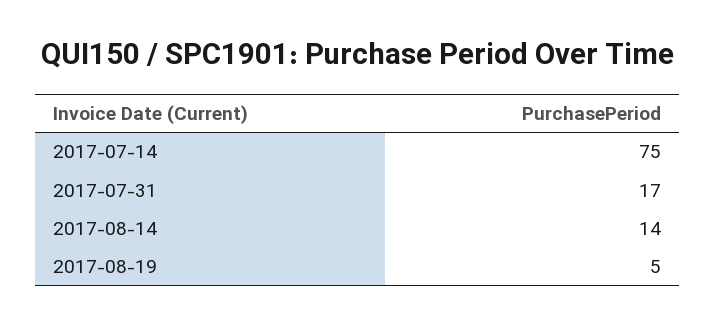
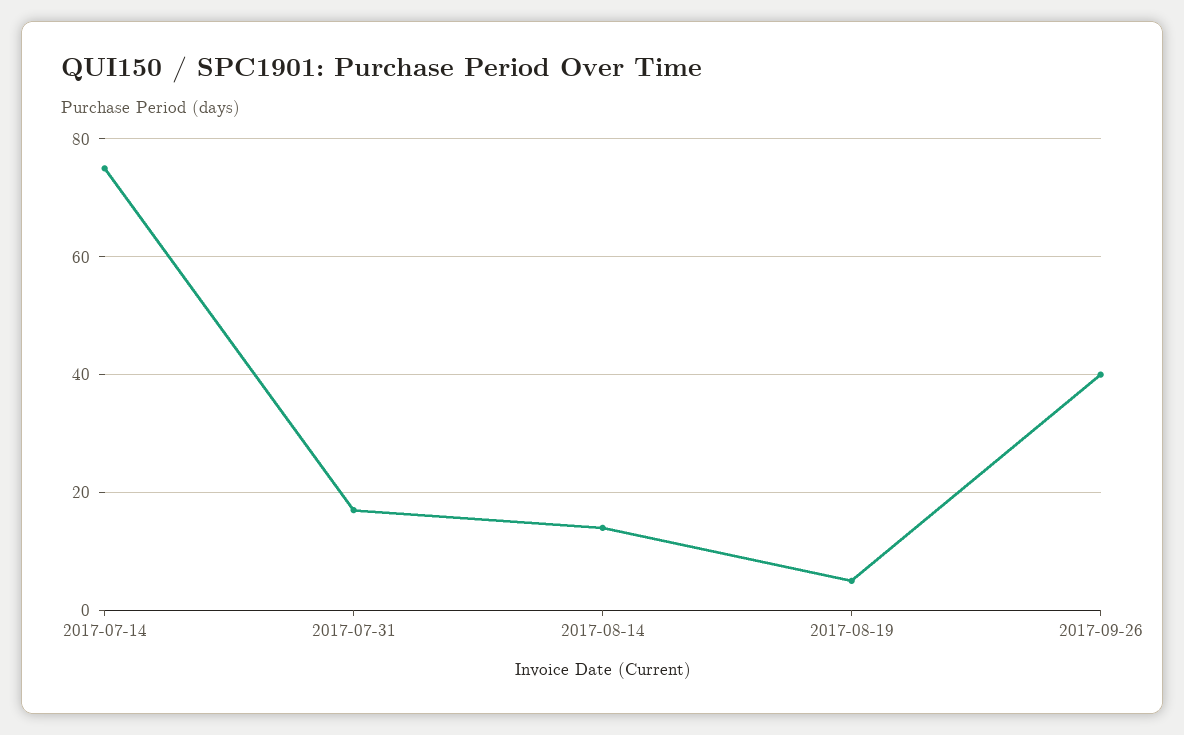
  {
    "2017-07-14": 75,
    "2017-07-31": 17,
    "2017-08-14": 14,
-   "2017-08-19": 5
+   "2017-08-19": 5,
+   "2017-09-26": 40
  }

